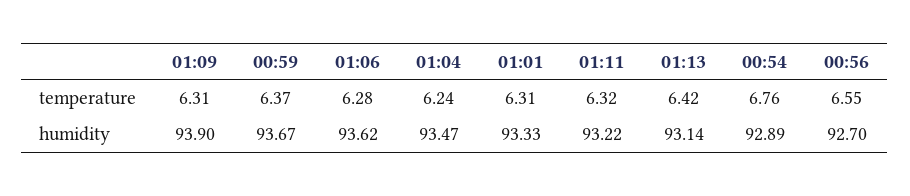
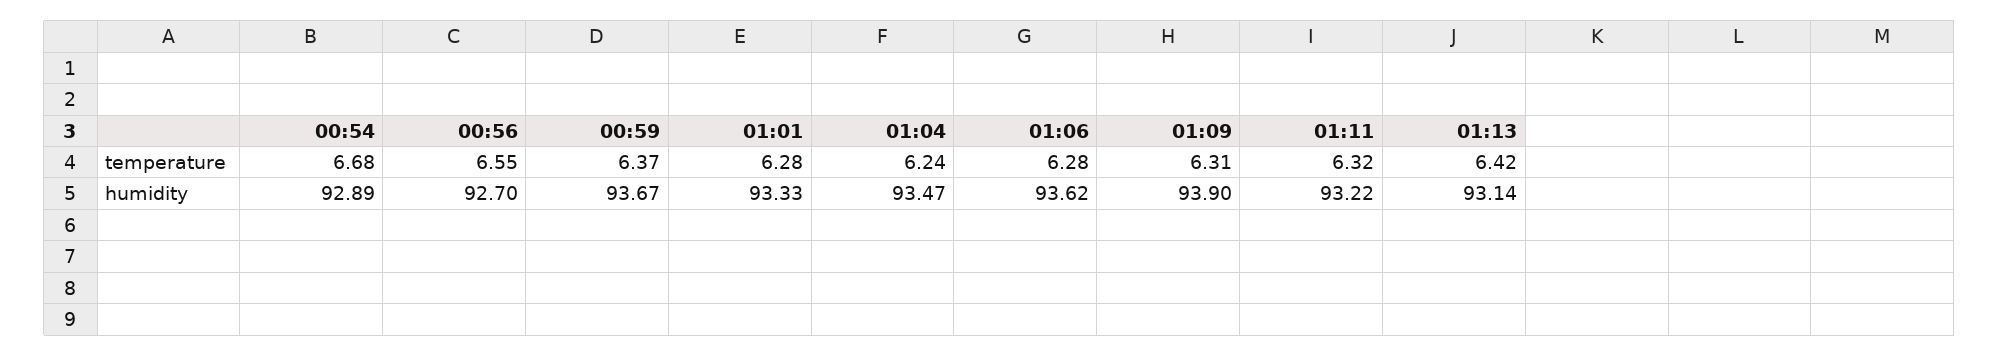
  {
    "01:09": {
      "temperature": 6.31,
      "humidity": 93.9
    },
    "00:59": {
      "temperature": 6.37,
      "humidity": 93.67
    },
    "01:06": {
      "temperature": 6.28,
      "humidity": 93.62
    },
    "01:04": {
      "temperature": 6.24,
      "humidity": 93.47
    },
    "01:01": {
-     "temperature": 6.31,
+     "temperature": 6.28,
      "humidity": 93.33
    },
    "01:11": {
      "temperature": 6.32,
      "humidity": 93.22
    },
    "01:13": {
      "temperature": 6.42,
      "humidity": 93.14
    },
    "00:54": {
-     "temperature": 6.76,
+     "temperature": 6.68,
      "humidity": 92.89
    },
    "00:56": {
      "temperature": 6.55,
      "humidity": 92.7
    }
  }

